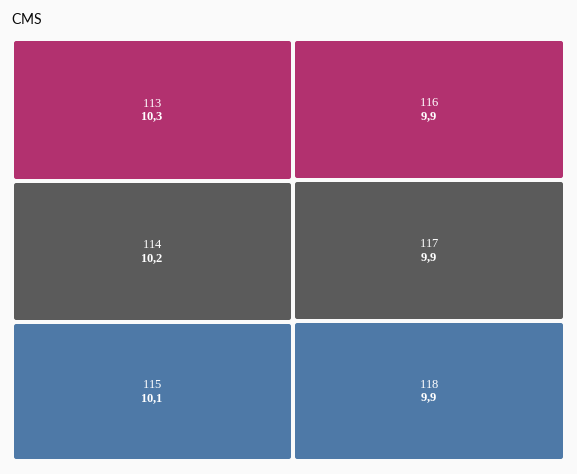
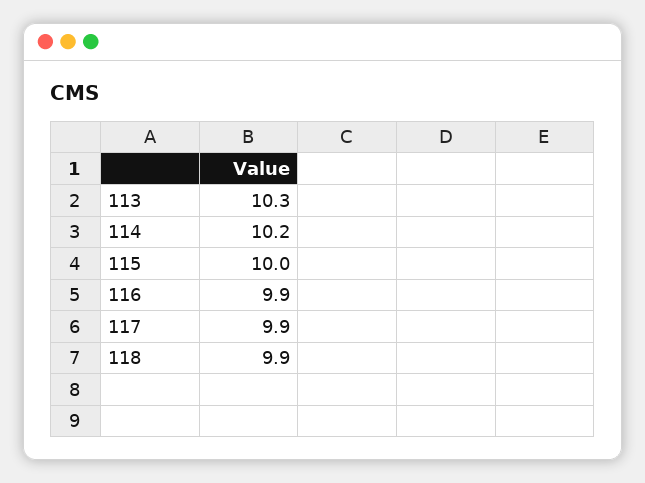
  {
    "113": 10.3,
    "114": 10.2,
-   "115": 10.1,
+   "115": 10,
    "116": 9.9,
    "117": 9.9,
    "118": 9.9
  }

